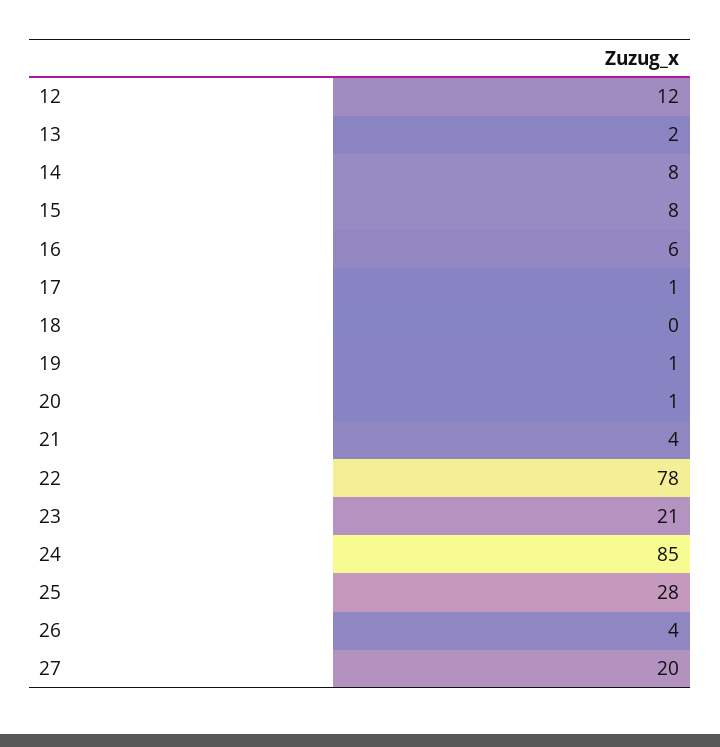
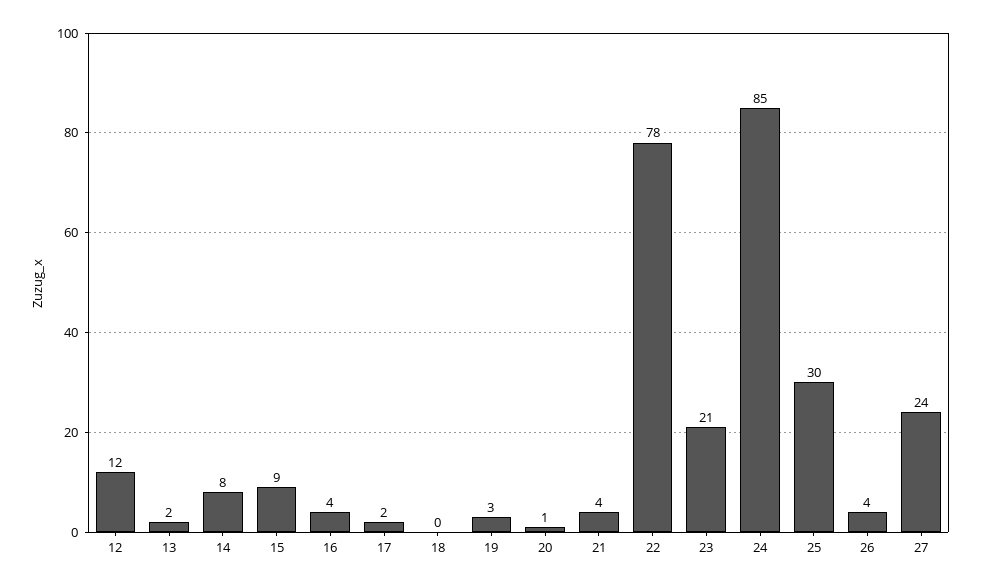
  {
    "12": 12,
    "13": 2,
    "14": 8,
-   "15": 8,
+   "15": 9,
-   "16": 6,
+   "16": 4,
-   "17": 1,
+   "17": 2,
    "18": 0,
-   "19": 1,
+   "19": 3,
    "20": 1,
    "21": 4,
    "22": 78,
    "23": 21,
    "24": 85,
-   "25": 28,
+   "25": 30,
    "26": 4,
-   "27": 20
+   "27": 24
  }

